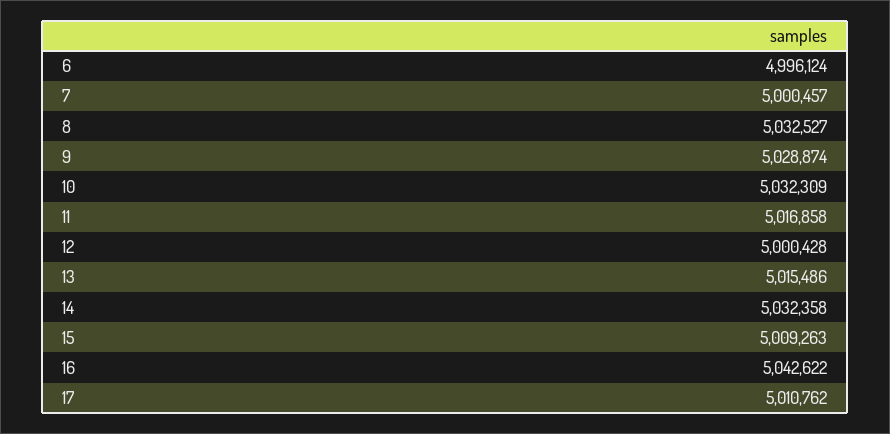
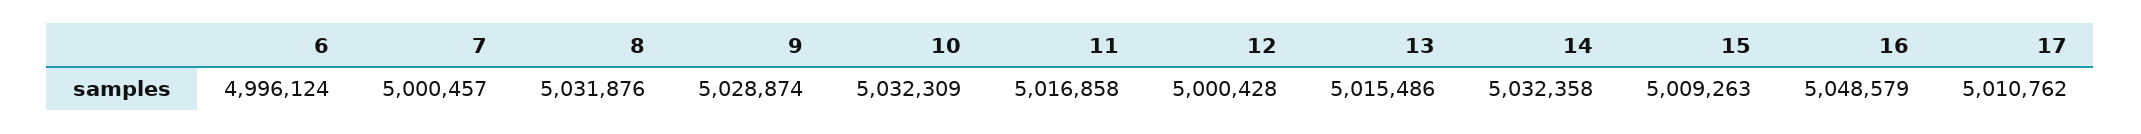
  {
    "6": 4996124,
    "7": 5000457,
-   "8": 5032527,
+   "8": 5031876,
    "9": 5028874,
    "10": 5032309,
    "11": 5016858,
    "12": 5000428,
    "13": 5015486,
    "14": 5032358,
    "15": 5009263,
-   "16": 5042622,
+   "16": 5048579,
    "17": 5010762
  }

